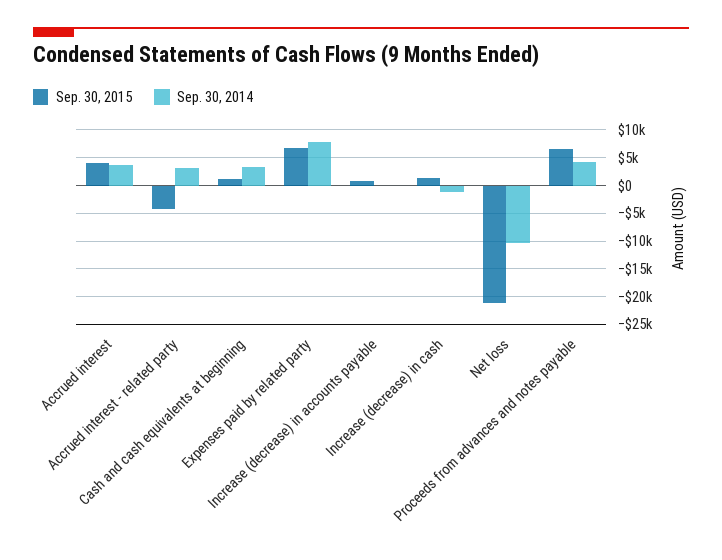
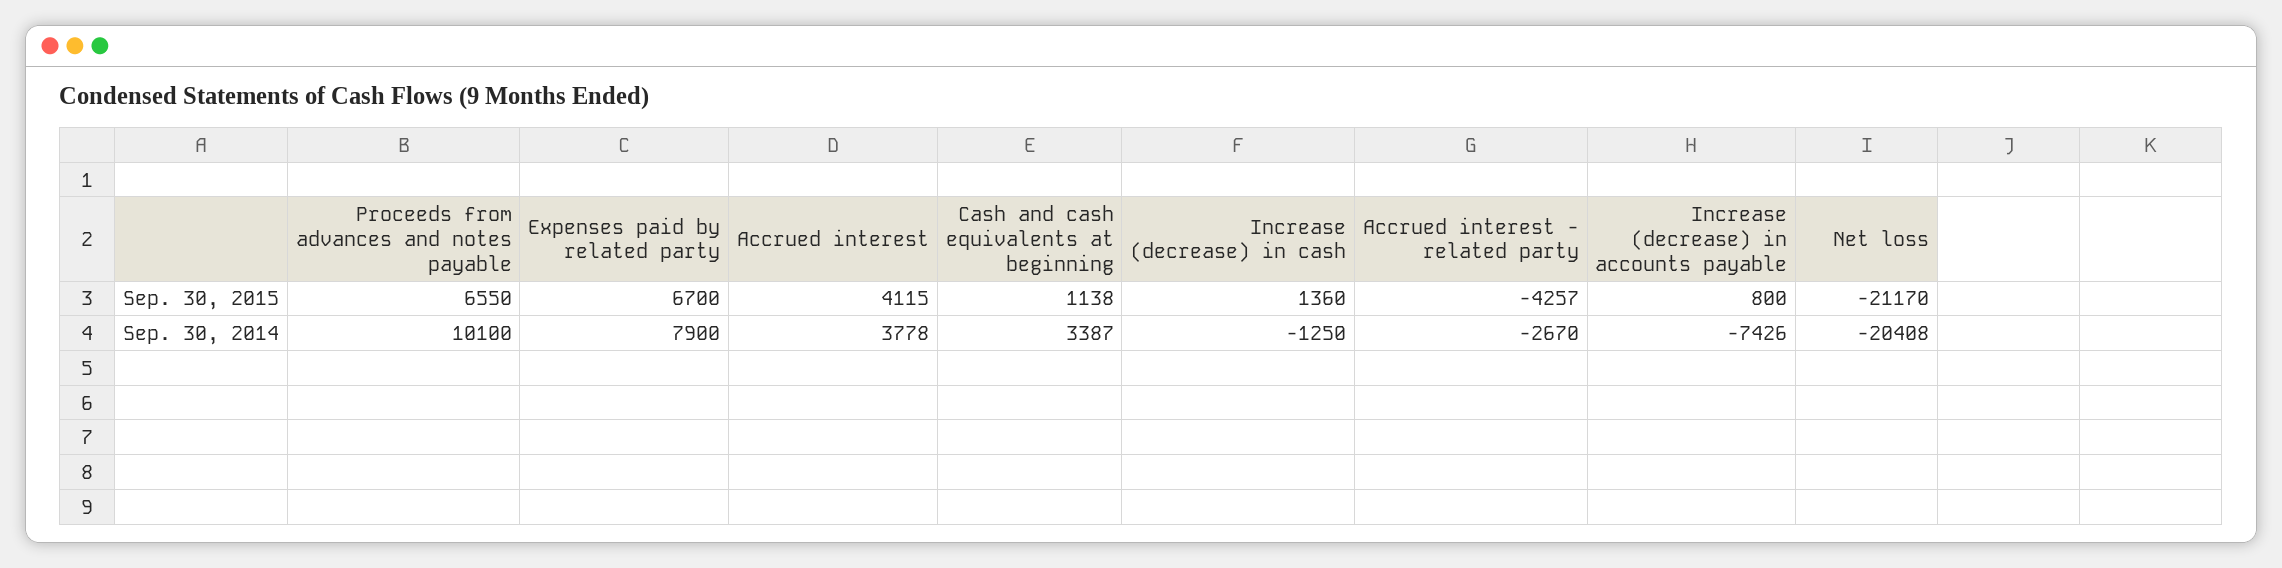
  {
    "Sep. 30, 2015": {
      "Accrued interest": 4115,
      "Accrued interest - related party": -4257,
      "Cash and cash equivalents at beginning": 1138,
      "Expenses paid by related party": 6700,
      "Increase (decrease) in accounts payable": 800,
      "Increase (decrease) in cash": 1360,
      "Net loss": -21170,
      "Proceeds from advances and notes payable": 6550
    },
    "Sep. 30, 2014": {
      "Accrued interest": 3778,
-     "Accrued interest - related party": 2500,
+     "Accrued interest - related party": -2670,
      "Cash and cash equivalents at beginning": 3387,
      "Expenses paid by related party": 7900,
-     "Increase (decrease) in accounts payable": 0,
+     "Increase (decrease) in accounts payable": -7426,
      "Increase (decrease) in cash": -1250,
-     "Net loss": -10000,
+     "Net loss": -20408,
-     "Proceeds from advances and notes payable": 5000
+     "Proceeds from advances and notes payable": 10100
    }
  }

